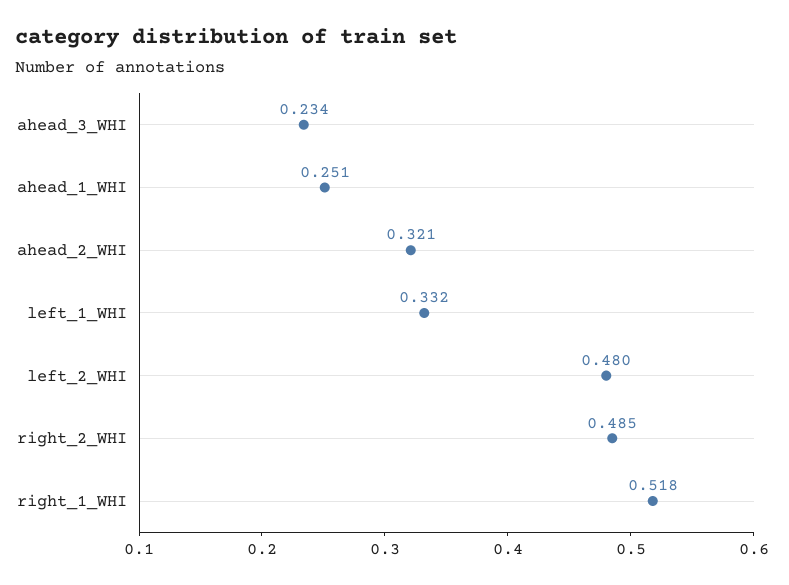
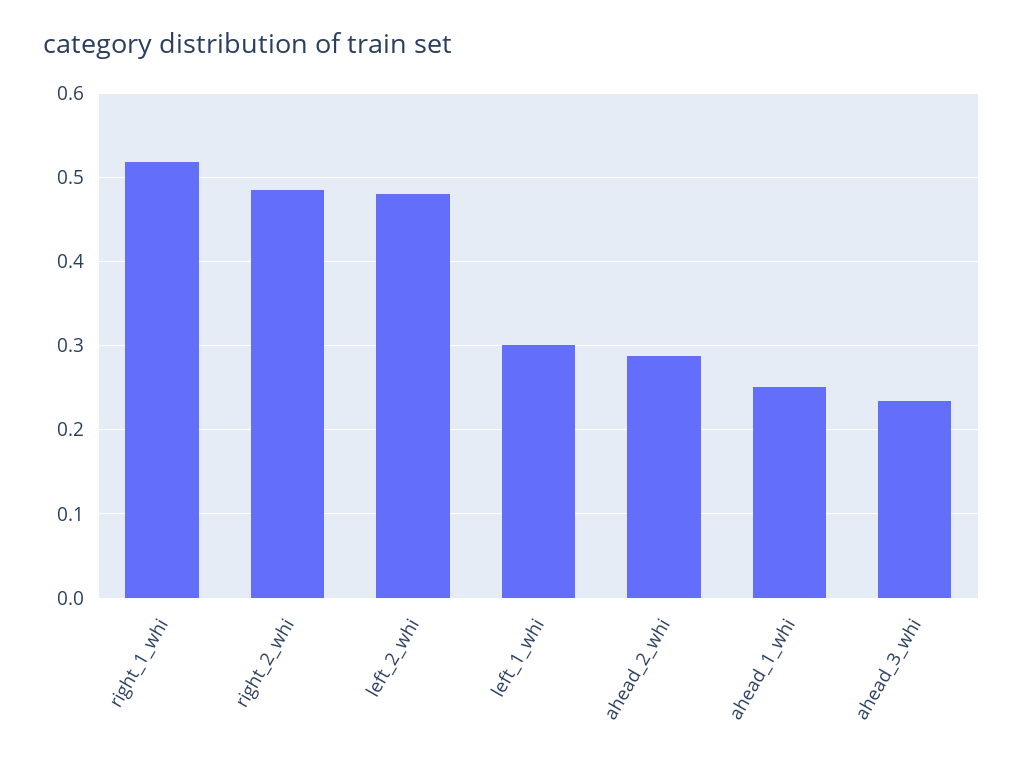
  {
    "ahead_3_WHI": 0.234,
    "ahead_1_WHI": 0.251,
-   "ahead_2_WHI": 0.321,
+   "ahead_2_WHI": 0.29,
-   "left_1_WHI": 0.332,
+   "left_1_WHI": 0.3,
    "left_2_WHI": 0.48,
    "right_2_WHI": 0.485,
    "right_1_WHI": 0.518
  }

